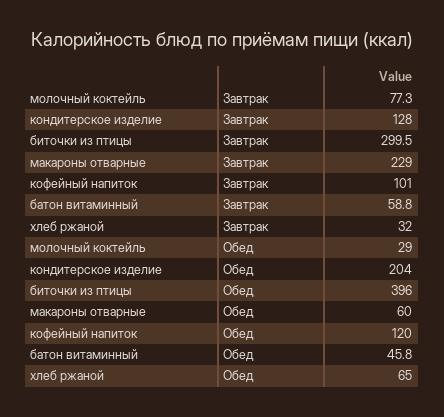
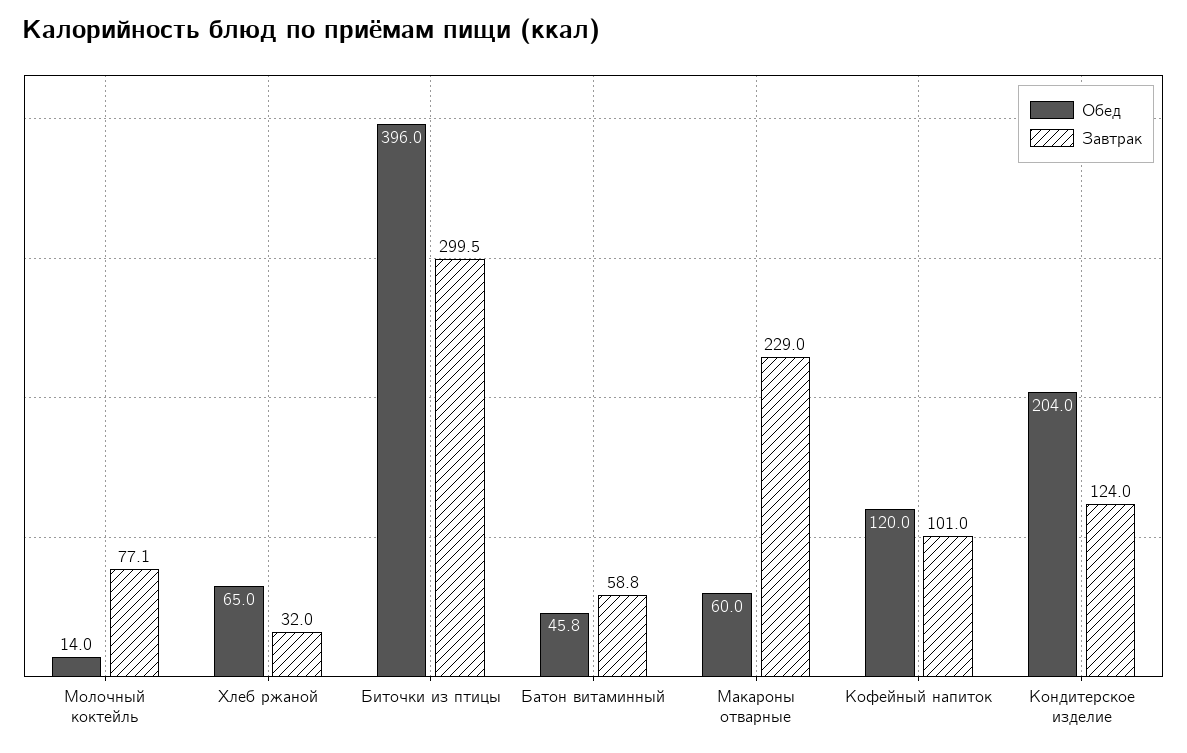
  {
    "Завтрак": {
-     "молочный коктейль": 77.3,
+     "молочный коктейль": 77.1,
-     "кондитерское изделие": 128,
+     "кондитерское изделие": 124,
      "биточки из птицы": 299.5,
      "макароны отварные": 229,
      "кофейный напиток": 101,
      "батон витаминный": 58.8,
      "хлеб ржаной": 32
    },
    "Обед": {
-     "молочный коктейль": 29,
+     "молочный коктейль": 14,
      "кондитерское изделие": 204,
      "биточки из птицы": 396,
      "макароны отварные": 60,
      "кофейный напиток": 120,
      "батон витаминный": 45.8,
      "хлеб ржаной": 65
    }
  }

